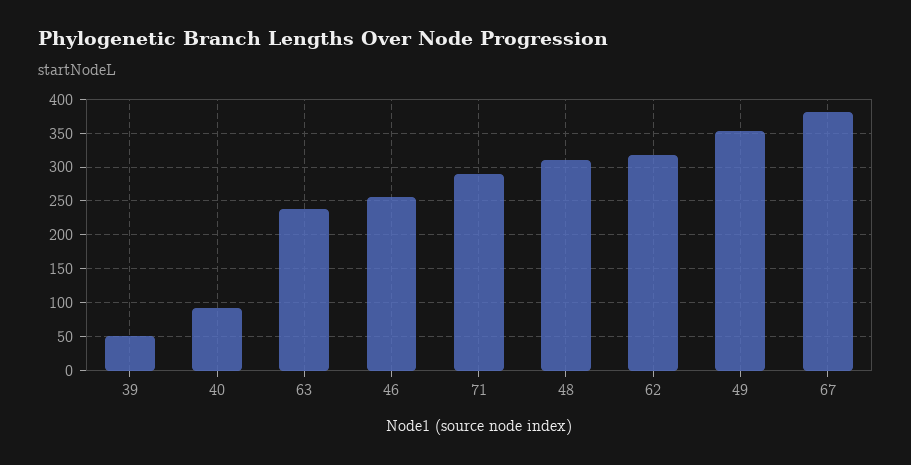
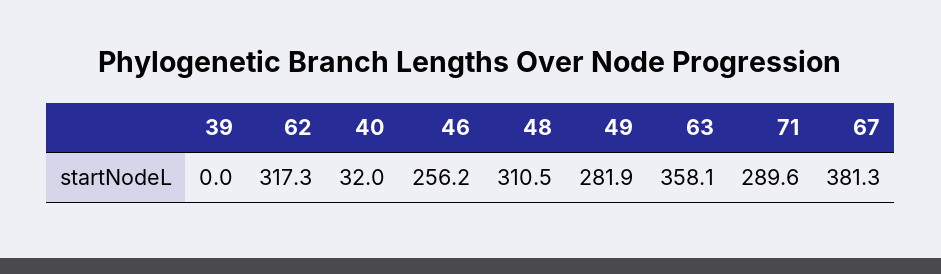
  {
-   "39": 50,
+   "39": 0,
-   "40": 90,
+   "40": 32,
-   "63": 240,
+   "63": 358.1,
    "46": 256.2,
    "71": 289.6,
    "48": 310.5,
    "62": 317.3,
-   "49": 350,
+   "49": 281.9,
    "67": 381.3
  }

